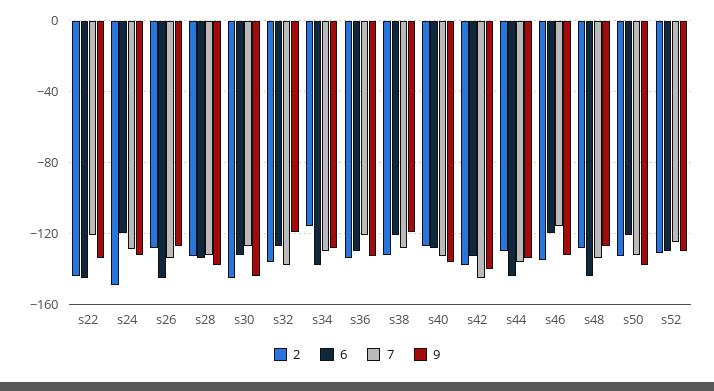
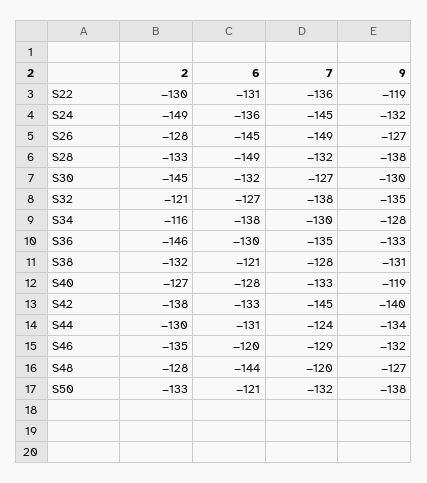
  {
    "2": {
-     "s22": -145,
+     "s22": -130,
      "s24": -149,
      "s26": -128,
      "s28": -133,
      "s30": -145,
-     "s32": -135,
+     "s32": -121,
      "s34": -116,
-     "s36": -135,
+     "s36": -146,
      "s38": -132,
      "s40": -127,
      "s42": -138,
      "s44": -130,
      "s46": -135,
      "s48": -128,
-     "s50": -133,
+     "s50": -133
-     "s52": -130
    },
    "6": {
-     "s22": -145,
+     "s22": -131,
-     "s24": -120,
+     "s24": -136,
      "s26": -145,
-     "s28": -135,
+     "s28": -149,
      "s30": -132,
      "s32": -127,
      "s34": -138,
      "s36": -130,
      "s38": -121,
      "s40": -128,
      "s42": -133,
-     "s44": -145,
+     "s44": -131,
      "s46": -120,
      "s48": -144,
-     "s50": -121,
+     "s50": -121
-     "s52": -130
    },
    "7": {
-     "s22": -120,
+     "s22": -136,
-     "s24": -130,
+     "s24": -145,
-     "s26": -135,
+     "s26": -149,
      "s28": -132,
      "s30": -127,
      "s32": -138,
      "s34": -130,
-     "s36": -120,
+     "s36": -135,
      "s38": -128,
      "s40": -133,
      "s42": -145,
-     "s44": -135,
+     "s44": -124,
-     "s46": -115,
+     "s46": -129,
-     "s48": -135,
+     "s48": -120,
-     "s50": -132,
+     "s50": -132
-     "s52": -125
    },
    "9": {
-     "s22": -135,
+     "s22": -119,
      "s24": -132,
      "s26": -127,
      "s28": -138,
-     "s30": -145,
+     "s30": -130,
-     "s32": -120,
+     "s32": -135,
      "s34": -128,
      "s36": -133,
-     "s38": -120,
+     "s38": -131,
-     "s40": -135,
+     "s40": -119,
      "s42": -140,
      "s44": -134,
      "s46": -132,
      "s48": -127,
-     "s50": -138,
+     "s50": -138
-     "s52": -130
    }
  }

